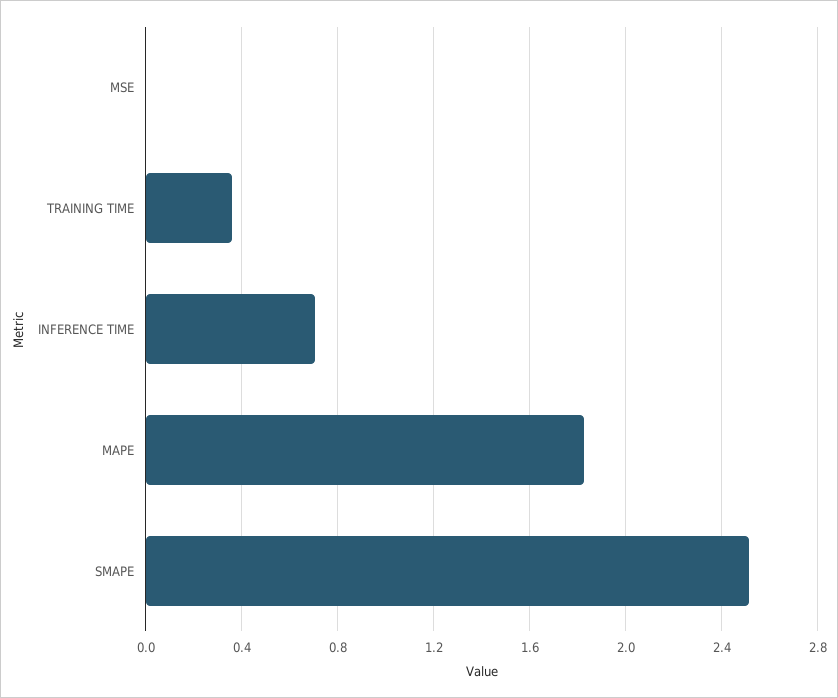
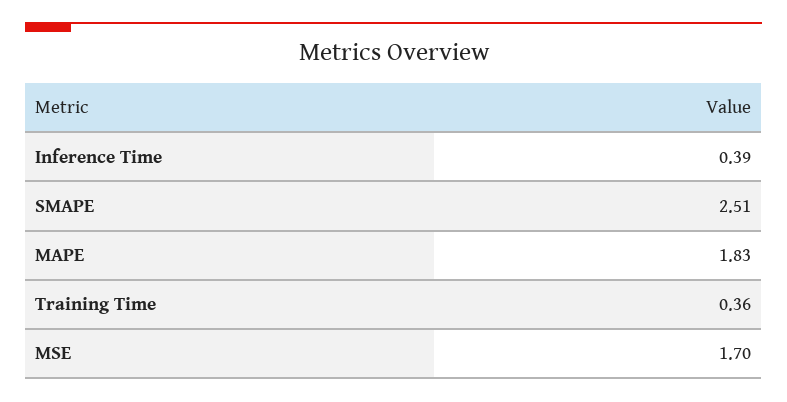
  {
-   "MSE": 0,
+   "MSE": 1.7,
    "TRAINING TIME": 0.36,
-   "INFERENCE TIME": 0.7,
+   "INFERENCE TIME": 0.39,
    "MAPE": 1.83,
    "SMAPE": 2.51
  }

